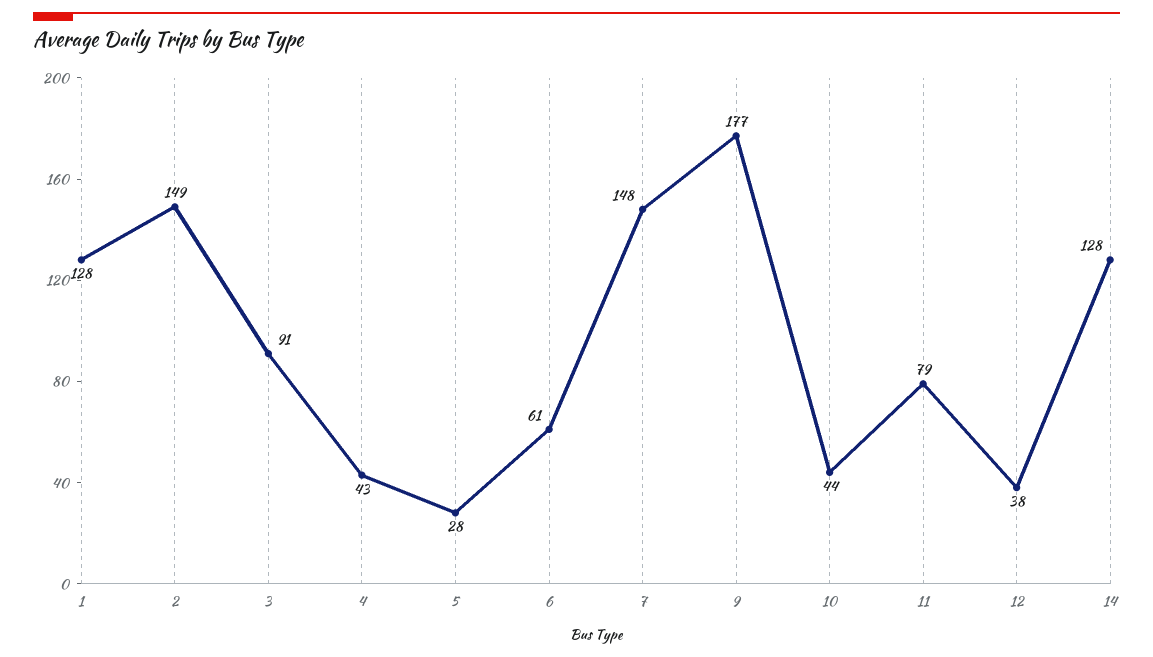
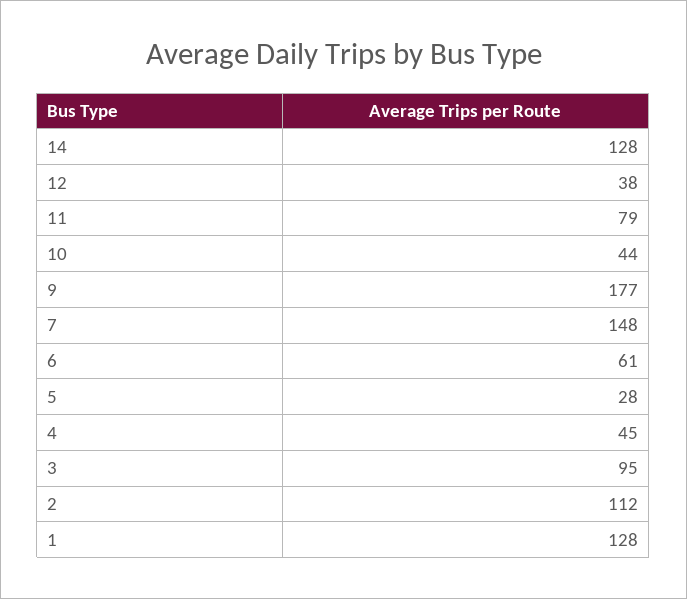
  {
    "1": 128,
-   "2": 149,
+   "2": 112,
-   "3": 91,
+   "3": 95,
-   "4": 43,
+   "4": 45,
    "5": 28,
    "6": 61,
    "7": 148,
    "9": 177,
    "10": 44,
    "11": 79,
    "12": 38,
    "14": 128
  }

